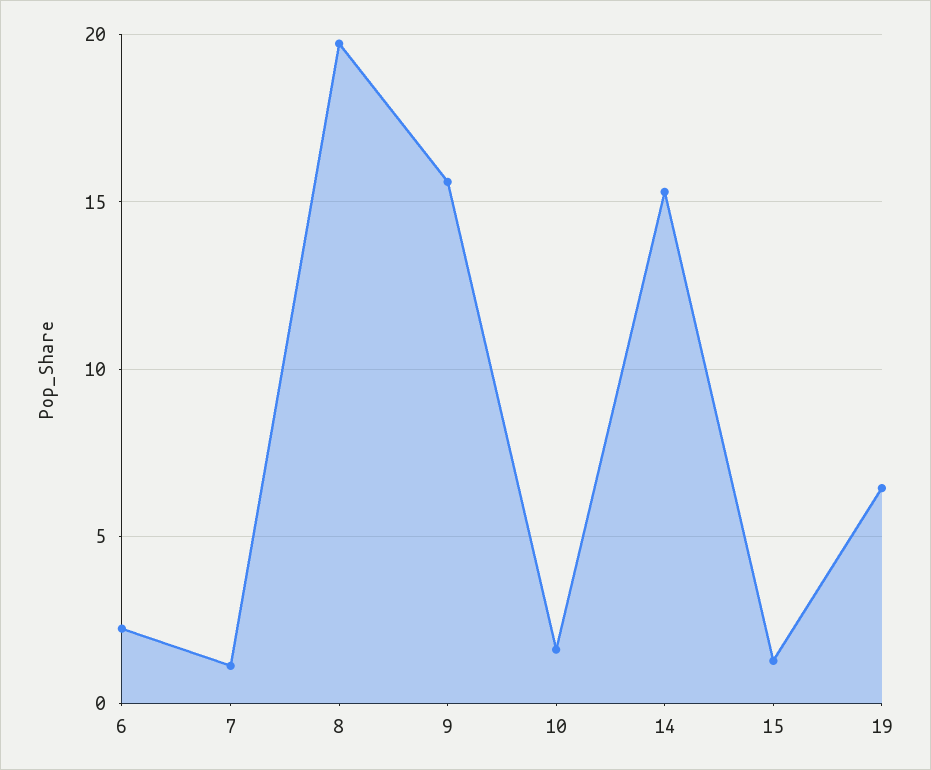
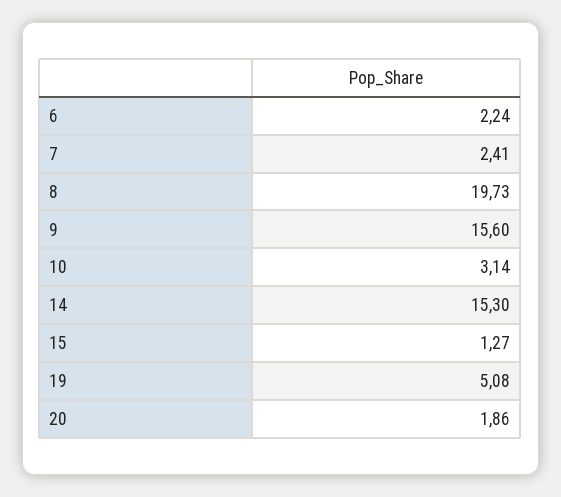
  {
    "6": 2.24,
-   "7": 1,
+   "7": 2.41,
    "8": 19.73,
    "9": 15.6,
-   "10": 1.5,
+   "10": 3.14,
    "14": 15.3,
    "15": 1.27,
-   "19": 6.5
+   "19": 5.08,
+   "20": 1.86
  }

